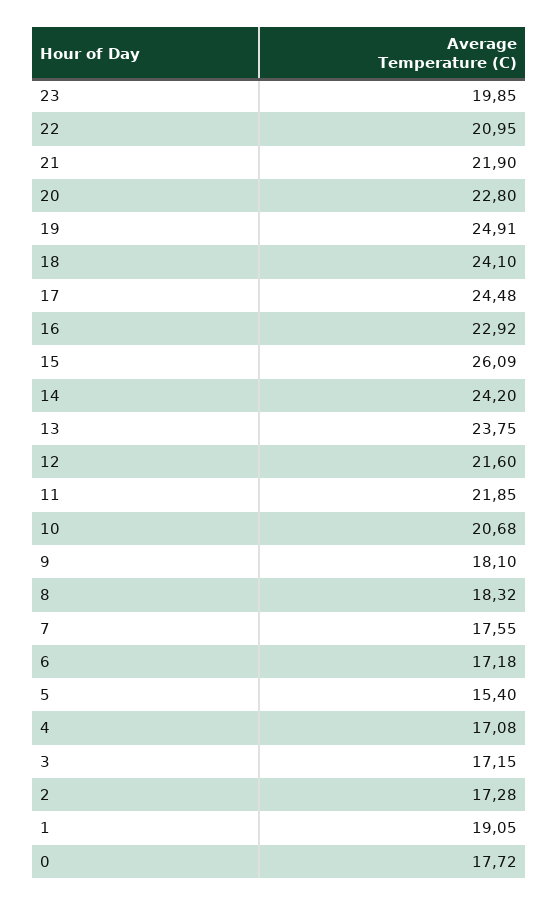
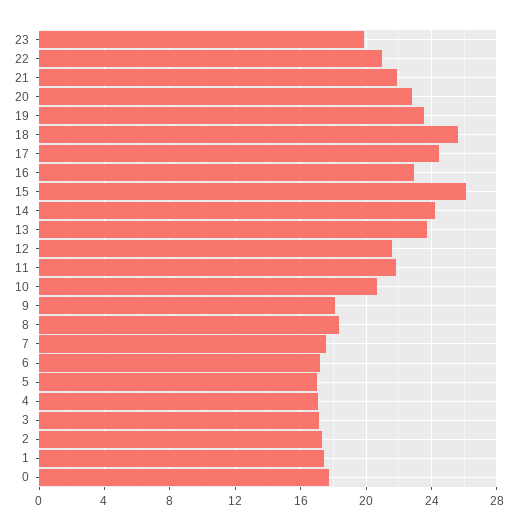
  {
    "23": 19.85,
    "22": 20.95,
    "21": 21.9,
    "20": 22.8,
-   "19": 24.91,
+   "19": 23.5,
-   "18": 24.1,
+   "18": 25.5,
    "17": 24.48,
    "16": 22.92,
    "15": 26.09,
    "14": 24.2,
    "13": 23.75,
    "12": 21.6,
    "11": 21.85,
    "10": 20.68,
    "9": 18.1,
    "8": 18.32,
    "7": 17.55,
    "6": 17.18,
-   "5": 15.4,
+   "5": 17,
    "4": 17.08,
    "3": 17.15,
    "2": 17.28,
-   "1": 19.05,
+   "1": 17.5,
    "0": 17.72
  }

